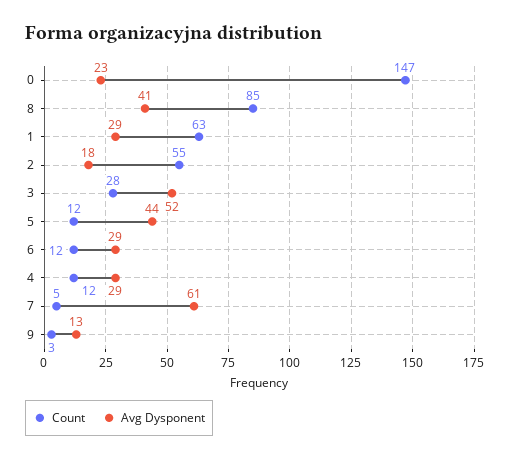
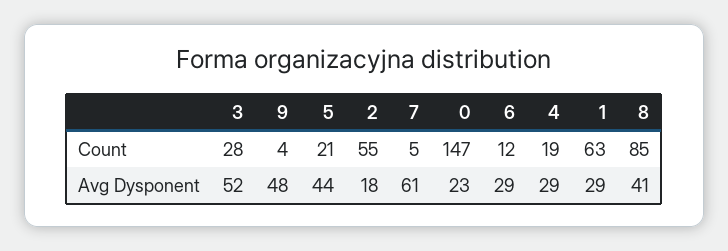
  {
    "Count": {
      "0": 147,
      "8": 85,
      "1": 63,
      "2": 55,
      "3": 28,
-     "5": 12,
+     "5": 21,
      "6": 12,
-     "4": 12,
+     "4": 19,
      "7": 5,
-     "9": 3
+     "9": 4
    },
    "Avg Dysponent": {
      "0": 23,
      "8": 41,
      "1": 29,
      "2": 18,
      "3": 52,
      "5": 44,
      "6": 29,
      "4": 29,
      "7": 61,
-     "9": 13
+     "9": 48
    }
  }

